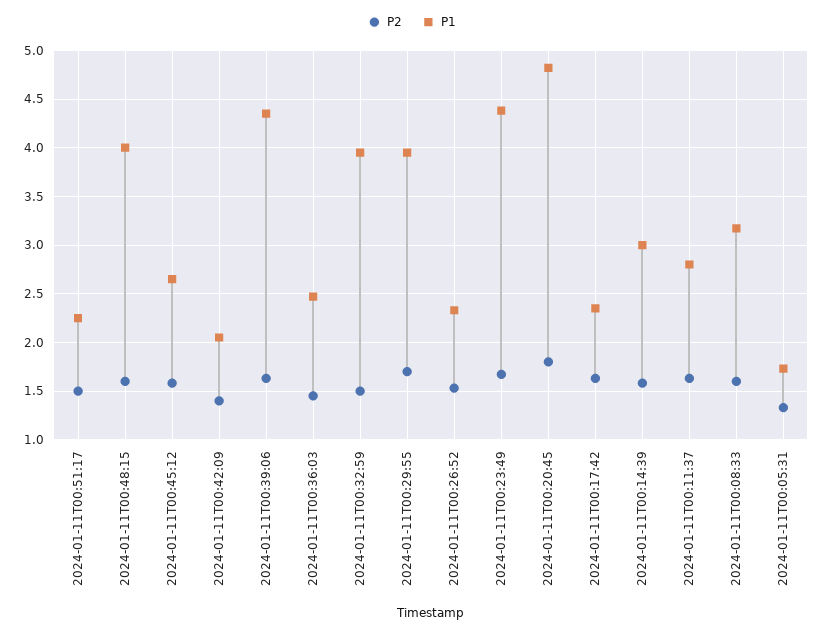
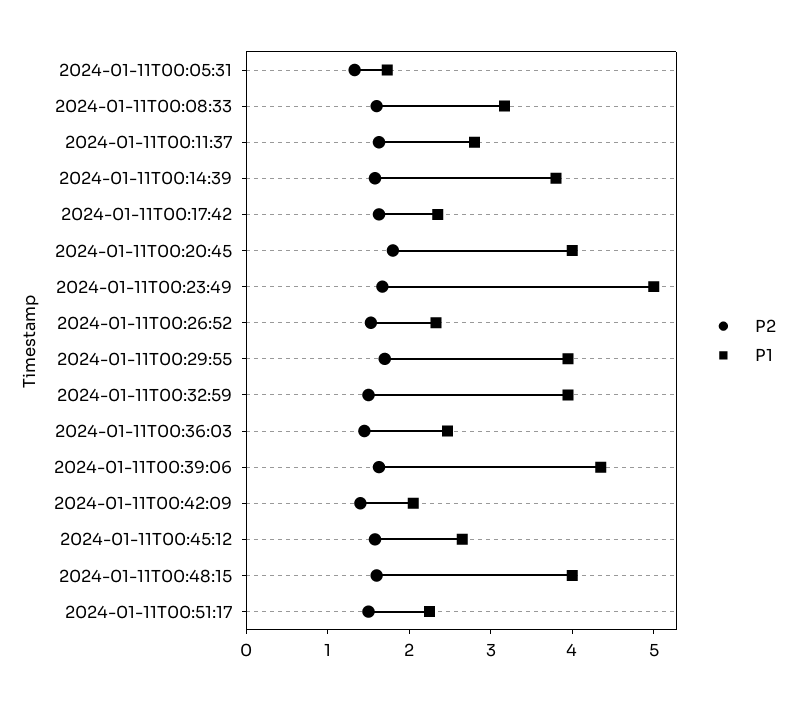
  {
    "P2": {
      "2024-01-11T00:51:17": 1.5,
      "2024-01-11T00:48:15": 1.6,
      "2024-01-11T00:45:12": 1.6,
      "2024-01-11T00:42:09": 1.4,
      "2024-01-11T00:39:06": 1.6,
      "2024-01-11T00:36:03": 1.5,
      "2024-01-11T00:32:59": 1.5,
      "2024-01-11T00:29:55": 1.7,
      "2024-01-11T00:26:52": 1.5,
      "2024-01-11T00:23:49": 1.7,
      "2024-01-11T00:20:45": 1.8,
      "2024-01-11T00:17:42": 1.6,
      "2024-01-11T00:14:39": 1.6,
      "2024-01-11T00:11:37": 1.6,
      "2024-01-11T00:08:33": 1.6,
      "2024-01-11T00:05:31": 1.3
    },
    "P1": {
      "2024-01-11T00:51:17": 2.3,
      "2024-01-11T00:48:15": 4,
      "2024-01-11T00:45:12": 2.7,
      "2024-01-11T00:42:09": 2.1,
      "2024-01-11T00:39:06": 4.4,
      "2024-01-11T00:36:03": 2.5,
      "2024-01-11T00:32:59": 4,
      "2024-01-11T00:29:55": 4,
      "2024-01-11T00:26:52": 2.3,
-     "2024-01-11T00:23:49": 4.4,
+     "2024-01-11T00:23:49": 5,
-     "2024-01-11T00:20:45": 4.8,
+     "2024-01-11T00:20:45": 4,
      "2024-01-11T00:17:42": 2.4,
-     "2024-01-11T00:14:39": 3,
+     "2024-01-11T00:14:39": 3.8,
      "2024-01-11T00:11:37": 2.8,
      "2024-01-11T00:08:33": 3.2,
      "2024-01-11T00:05:31": 1.7
    }
  }

